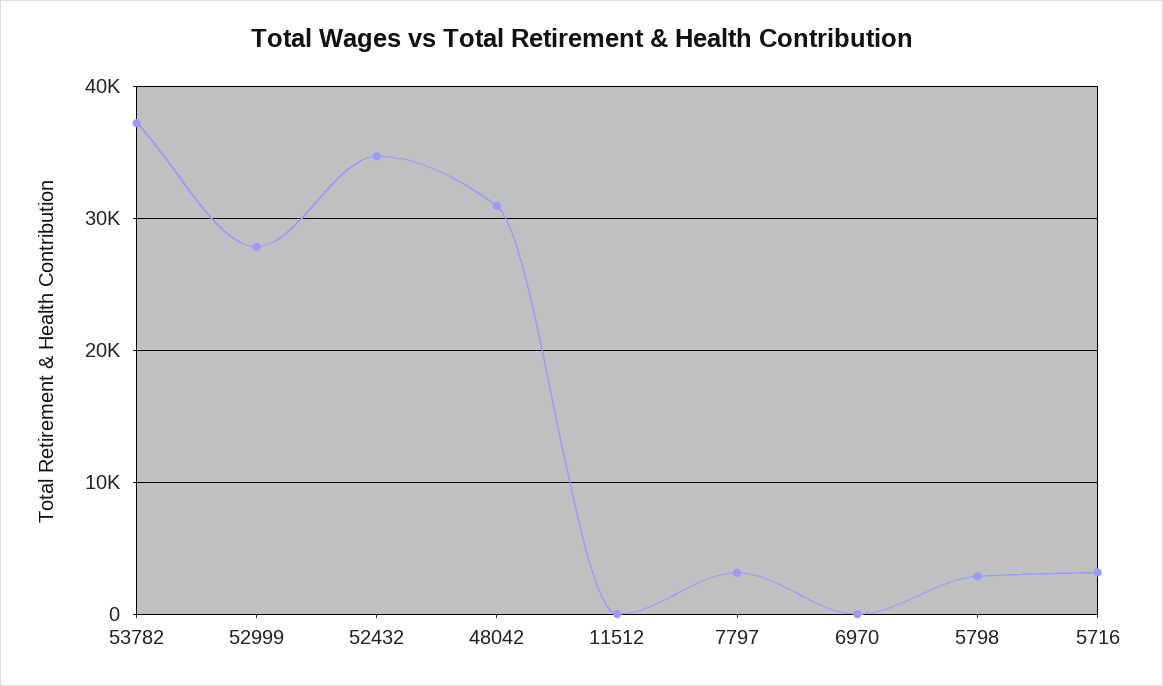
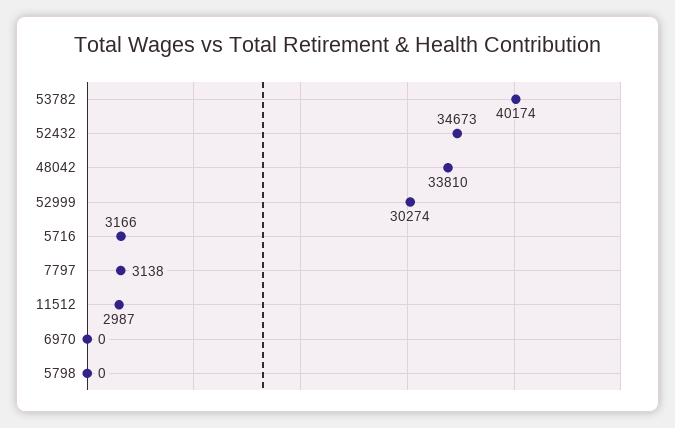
  {
-   "53782": 37000,
+   "53782": 40174,
-   "52999": 28000,
+   "52999": 30274,
    "52432": 34673,
-   "48042": 31000,
+   "48042": 33810,
-   "11512": 0,
+   "11512": 2987,
    "7797": 3138,
    "6970": 0,
-   "5798": 3000,
+   "5798": 0,
    "5716": 3166
  }

